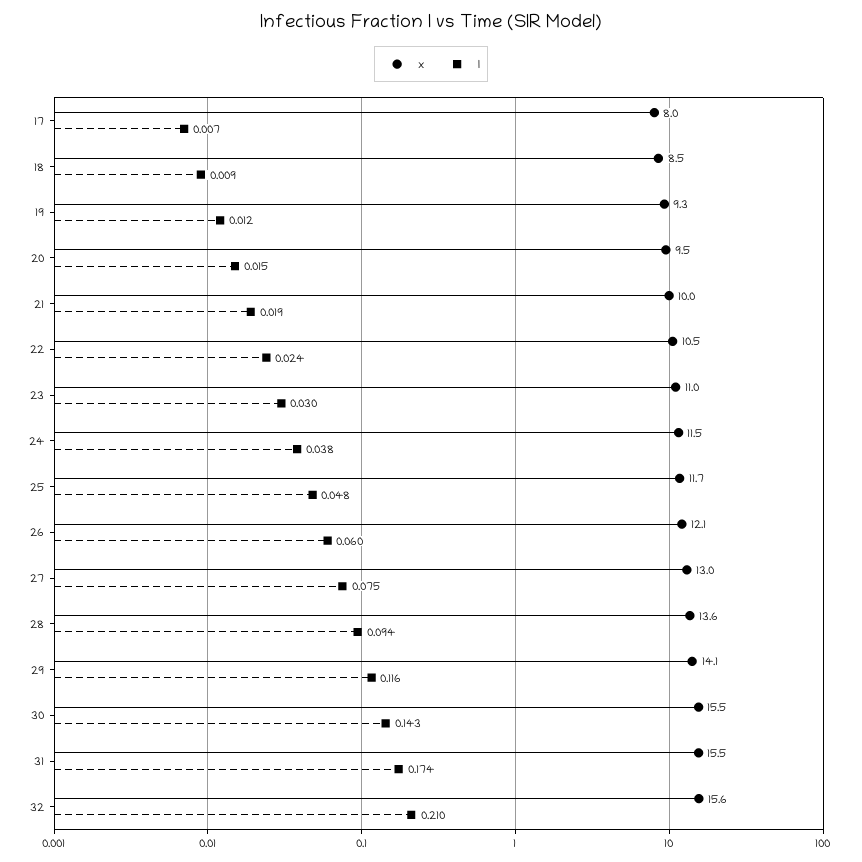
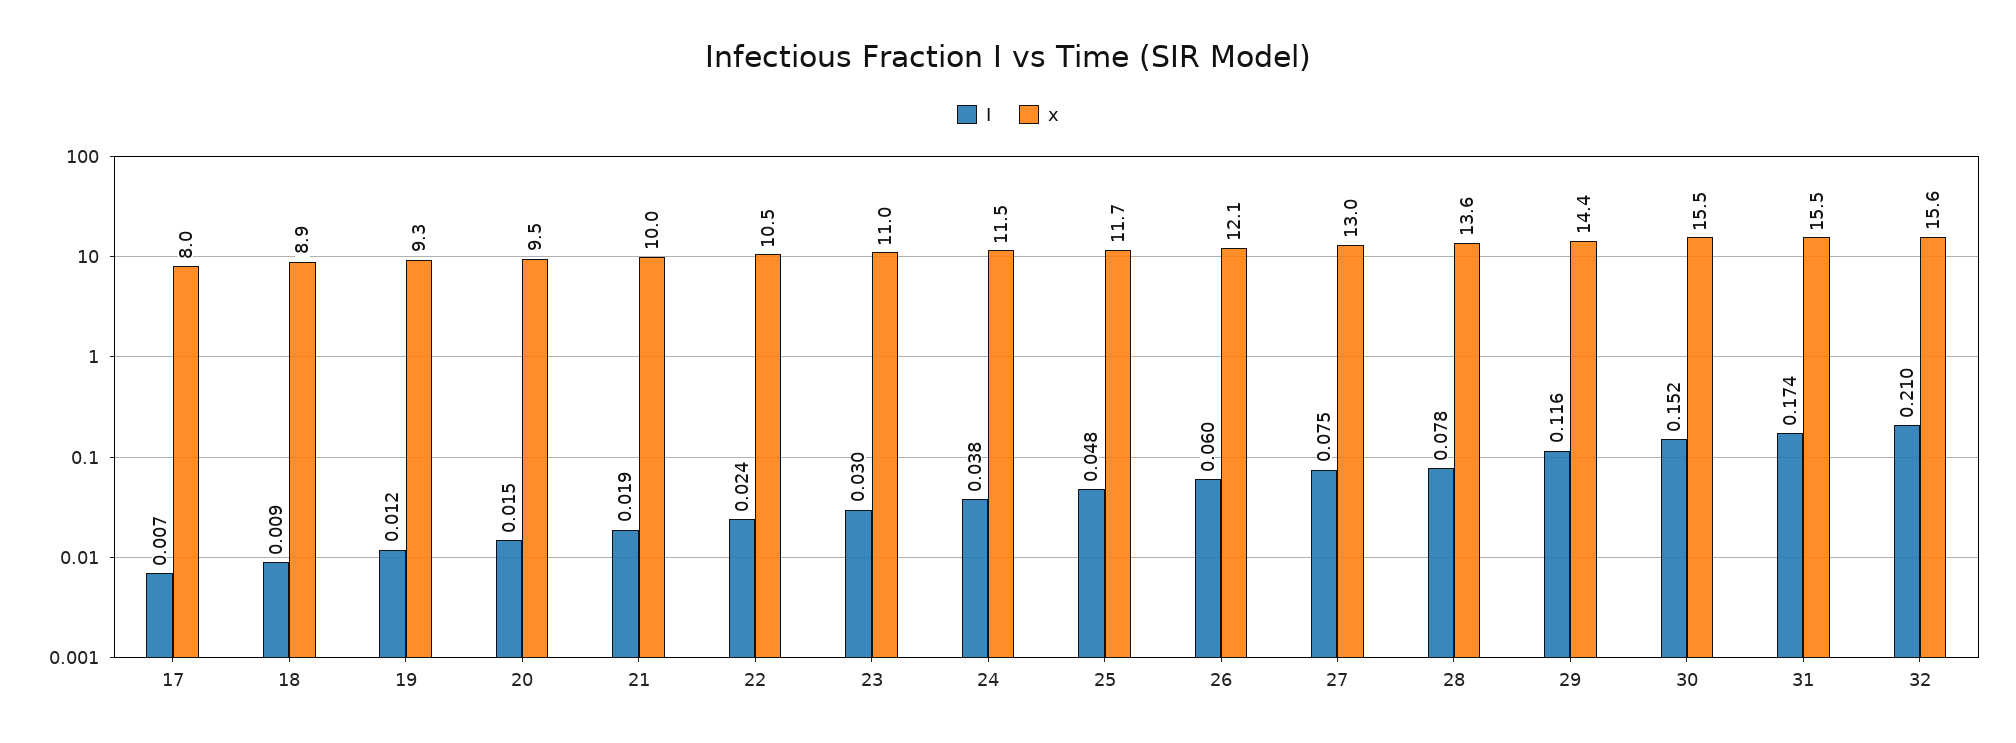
  {
    "x": {
      "17": 8,
-     "18": 8.5,
+     "18": 8.9,
      "19": 9.3,
      "20": 9.5,
      "21": 10,
      "22": 10.5,
      "23": 11,
      "24": 11.5,
      "25": 11.7,
      "26": 12.1,
      "27": 13,
      "28": 13.6,
-     "29": 14.1,
+     "29": 14.4,
      "30": 15.5,
      "31": 15.5,
      "32": 15.6
    },
    "I": {
      "17": 0.007,
      "18": 0.009,
      "19": 0.012,
      "20": 0.015,
      "21": 0.019,
      "22": 0.024,
      "23": 0.03,
      "24": 0.038,
      "25": 0.048,
      "26": 0.06,
      "27": 0.075,
-     "28": 0.094,
+     "28": 0.078,
      "29": 0.116,
-     "30": 0.143,
+     "30": 0.152,
      "31": 0.174,
      "32": 0.21
    }
  }

